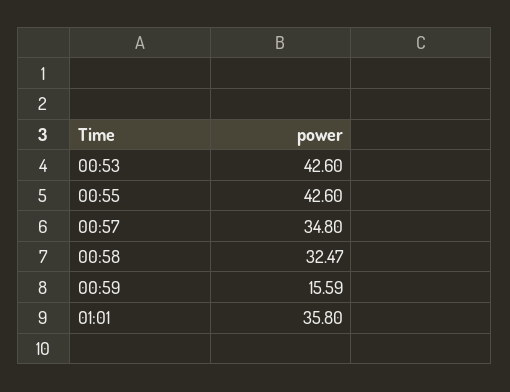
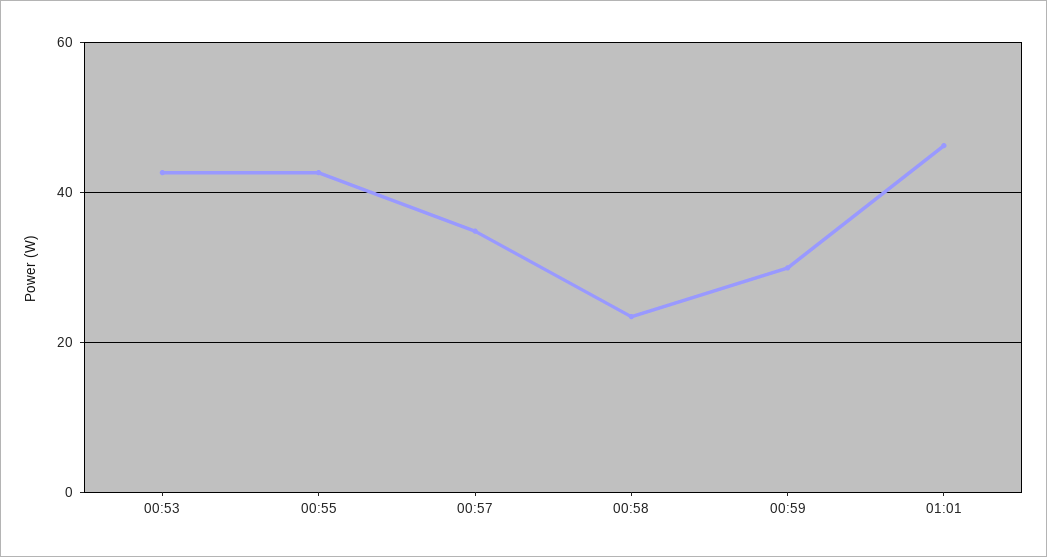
  {
    "00:53": 42.6,
    "00:55": 42.6,
    "00:57": 34.8,
-   "00:58": 32.47,
+   "00:58": 24,
-   "00:59": 15.59,
+   "00:59": 30,
-   "01:01": 35.8
+   "01:01": 46
  }

